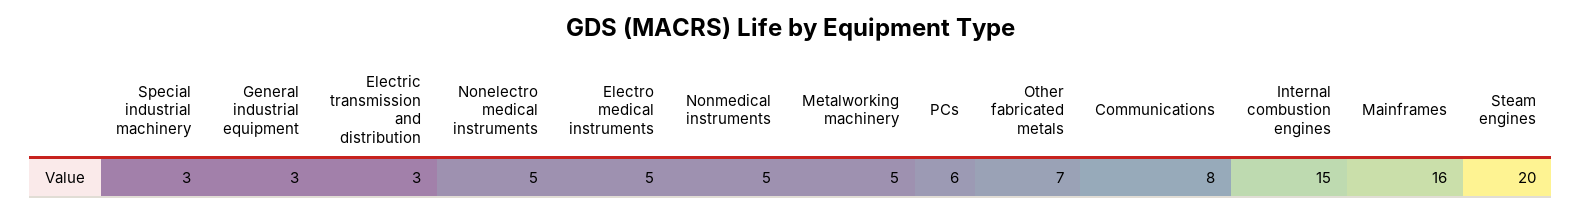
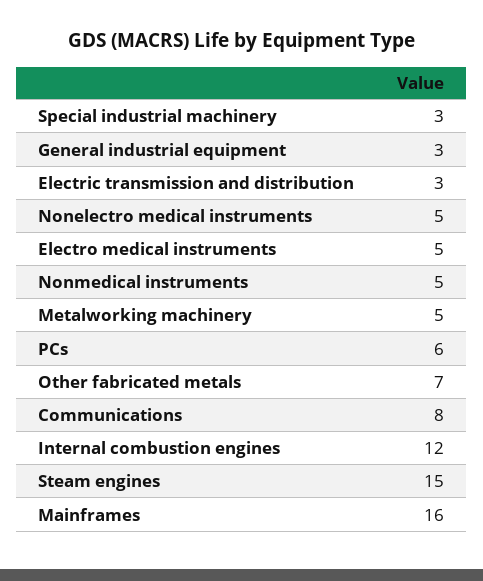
  {
    "Special industrial machinery": 3,
    "General industrial equipment": 3,
    "Electric transmission and distribution": 3,
    "Nonelectro medical instruments": 5,
    "Electro medical instruments": 5,
    "Nonmedical instruments": 5,
    "Metalworking machinery": 5,
    "PCs": 6,
    "Other fabricated metals": 7,
    "Communications": 8,
-   "Internal combustion engines": 15,
+   "Internal combustion engines": 12,
    "Mainframes": 16,
-   "Steam engines": 20
+   "Steam engines": 15
  }

